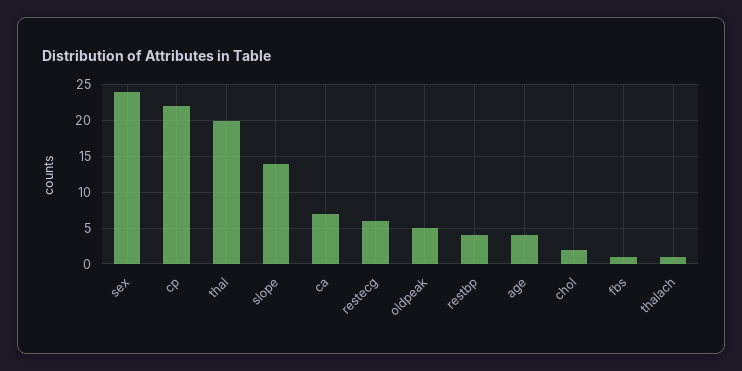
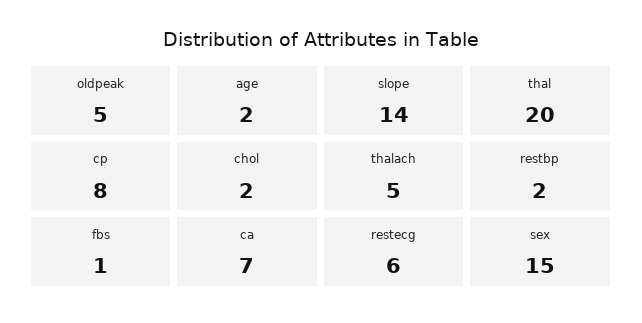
  {
-   "sex": 24,
+   "sex": 15,
-   "cp": 22,
+   "cp": 8,
    "thal": 20,
    "slope": 14,
    "ca": 7,
    "restecg": 6,
    "oldpeak": 5,
-   "restbp": 4,
+   "restbp": 2,
-   "age": 4,
+   "age": 2,
    "chol": 2,
    "fbs": 1,
-   "thalach": 1
+   "thalach": 5
  }

